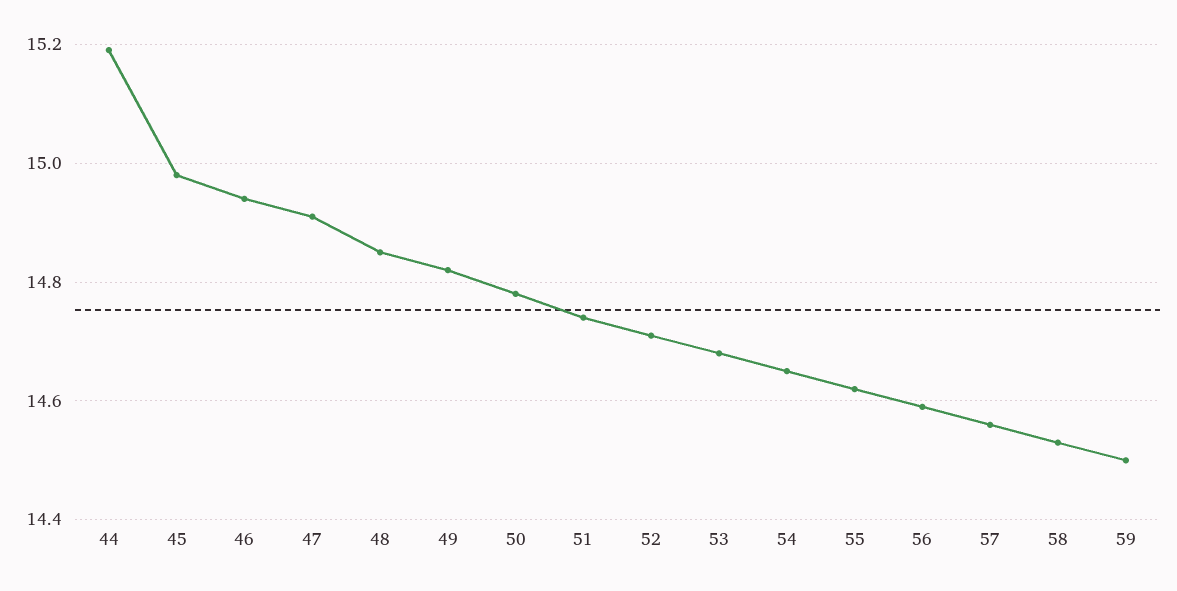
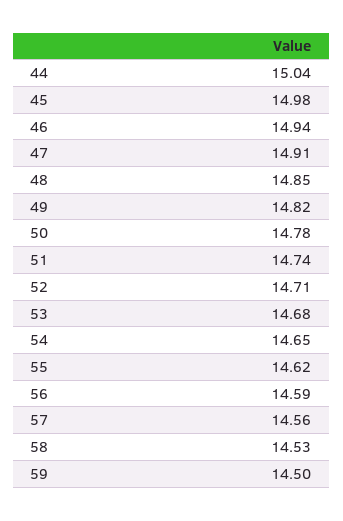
  {
-   "44": 15.2,
+   "44": 15.04,
    "45": 14.98,
    "46": 14.94,
    "47": 14.91,
    "48": 14.85,
    "49": 14.82,
    "50": 14.78,
    "51": 14.74,
    "52": 14.71,
    "53": 14.68,
    "54": 14.65,
    "55": 14.62,
    "56": 14.59,
    "57": 14.56,
    "58": 14.53,
    "59": 14.5
  }

